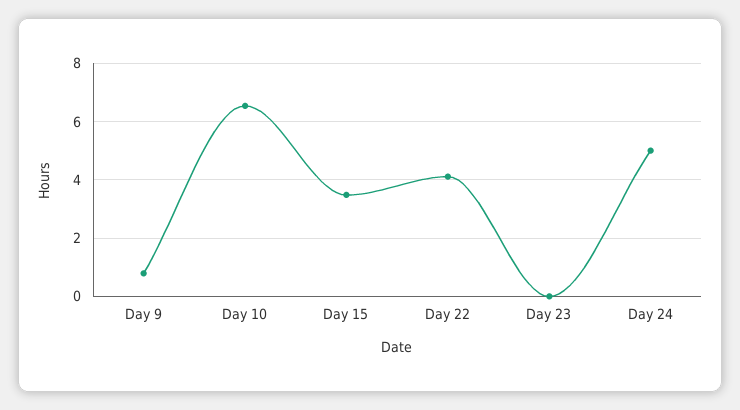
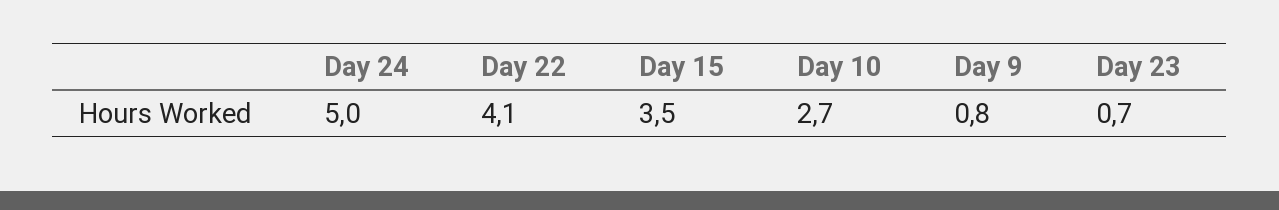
  {
    "Day 9": 0.8,
-   "Day 10": 6.5,
+   "Day 10": 2.7,
    "Day 15": 3.5,
    "Day 22": 4.1,
-   "Day 23": 0,
+   "Day 23": 0.7,
    "Day 24": 5
  }

